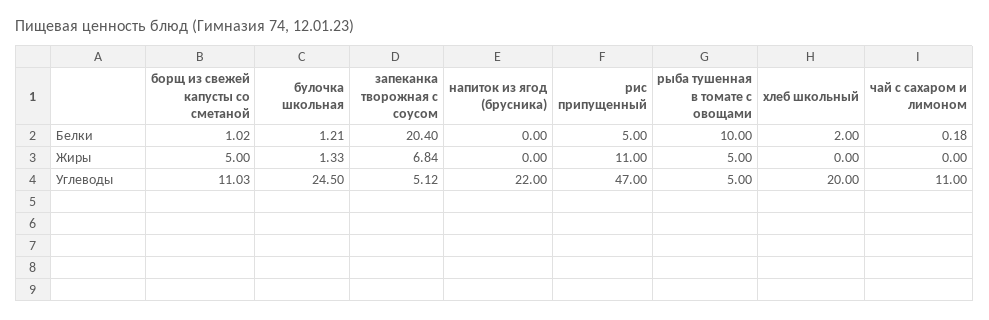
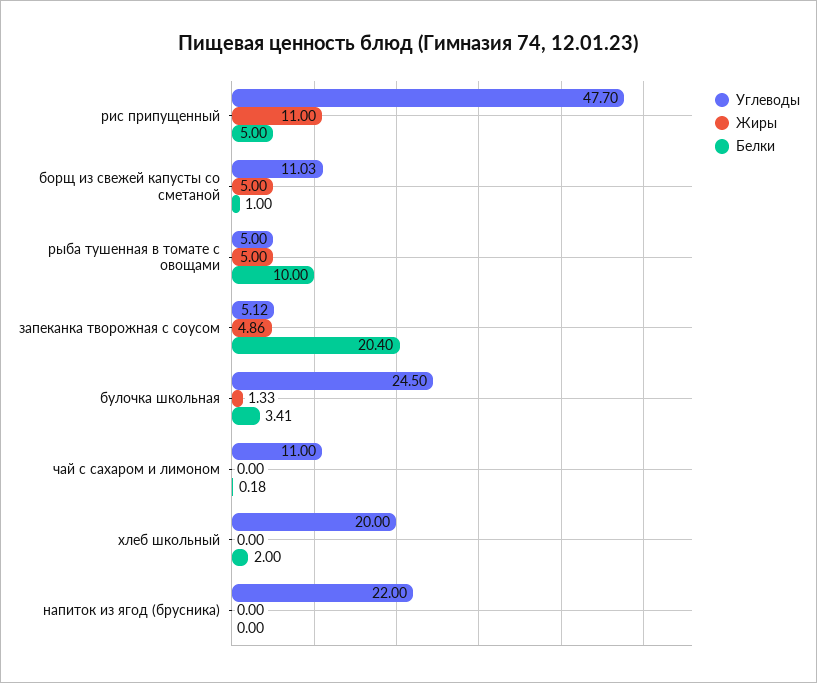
  {
    "Белки": {
-     "борщ из свежей капусты со сметаной": 1.02,
+     "борщ из свежей капусты со сметаной": 1,
-     "булочка школьная": 1.21,
+     "булочка школьная": 3.41,
      "запеканка творожная с соусом": 20.4,
      "напиток из ягод (брусника)": 0,
      "рис припущенный": 5,
      "рыба тушенная в томате с овощами": 10,
      "хлеб школьный": 2,
      "чай с сахаром и лимоном": 0.18
    },
    "Жиры": {
      "борщ из свежей капусты со сметаной": 5,
      "булочка школьная": 1.33,
-     "запеканка творожная с соусом": 6.84,
+     "запеканка творожная с соусом": 4.86,
      "напиток из ягод (брусника)": 0,
      "рис припущенный": 11,
      "рыба тушенная в томате с овощами": 5,
      "хлеб школьный": 0,
      "чай с сахаром и лимоном": 0
    },
    "Углеводы": {
      "борщ из свежей капусты со сметаной": 11.03,
      "булочка школьная": 24.5,
      "запеканка творожная с соусом": 5.12,
      "напиток из ягод (брусника)": 22,
-     "рис припущенный": 47,
+     "рис припущенный": 47.7,
      "рыба тушенная в томате с овощами": 5,
      "хлеб школьный": 20,
      "чай с сахаром и лимоном": 11
    }
  }

